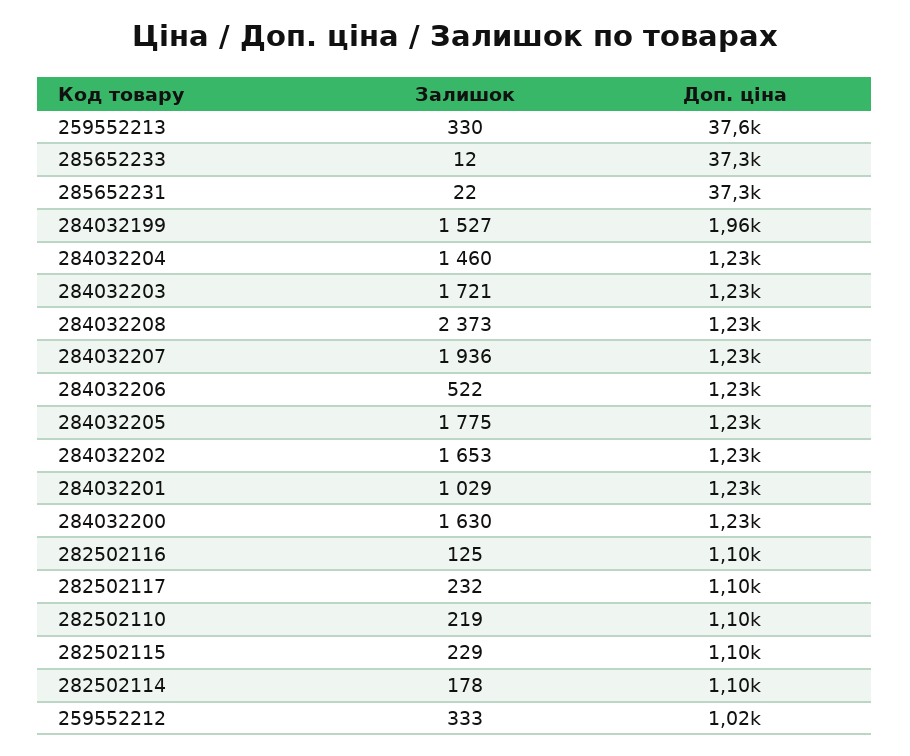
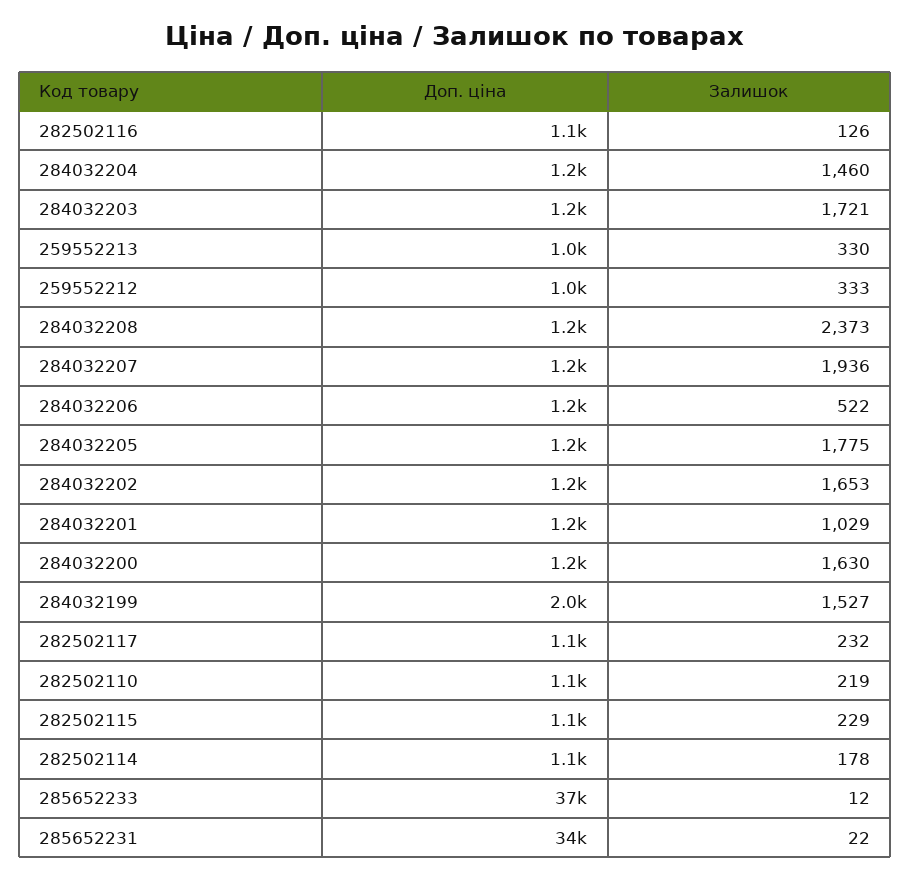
  {
    "Залишок": {
      "259552213": 330,
      "285652233": 12,
      "285652231": 22,
      "284032199": 1527,
      "284032204": 1460,
      "284032203": 1721,
      "284032208": 2373,
      "284032207": 1936,
      "284032206": 522,
      "284032205": 1775,
      "284032202": 1653,
      "284032201": 1029,
      "284032200": 1630,
-     "282502116": 125,
+     "282502116": 126,
      "282502117": 232,
      "282502110": 219,
      "282502115": 229,
      "282502114": 178,
      "259552212": 333
    },
    "Доп. ціна": {
-     "259552213": 37600,
+     "259552213": 1000,
      "285652233": 37300,
-     "285652231": 37300,
+     "285652231": 34000,
      "284032199": 1960,
      "284032204": 1230,
      "284032203": 1230,
      "284032208": 1230,
      "284032207": 1230,
      "284032206": 1230,
      "284032205": 1230,
      "284032202": 1230,
      "284032201": 1230,
      "284032200": 1230,
      "282502116": 1100,
      "282502117": 1100,
      "282502110": 1100,
      "282502115": 1100,
      "282502114": 1100,
      "259552212": 1020
    }
  }

